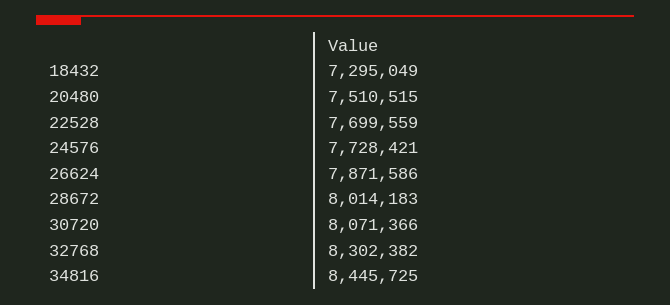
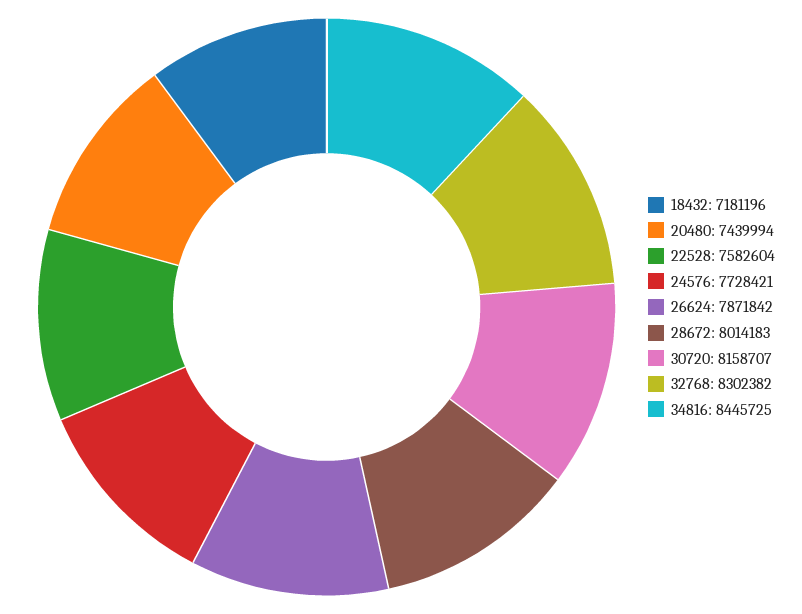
  {
-   "18432": 7295049,
+   "18432": 7181196,
-   "20480": 7510515,
+   "20480": 7439994,
-   "22528": 7699559,
+   "22528": 7582604,
    "24576": 7728421,
-   "26624": 7871586,
+   "26624": 7871842,
    "28672": 8014183,
-   "30720": 8071366,
+   "30720": 8158707,
    "32768": 8302382,
    "34816": 8445725
  }

